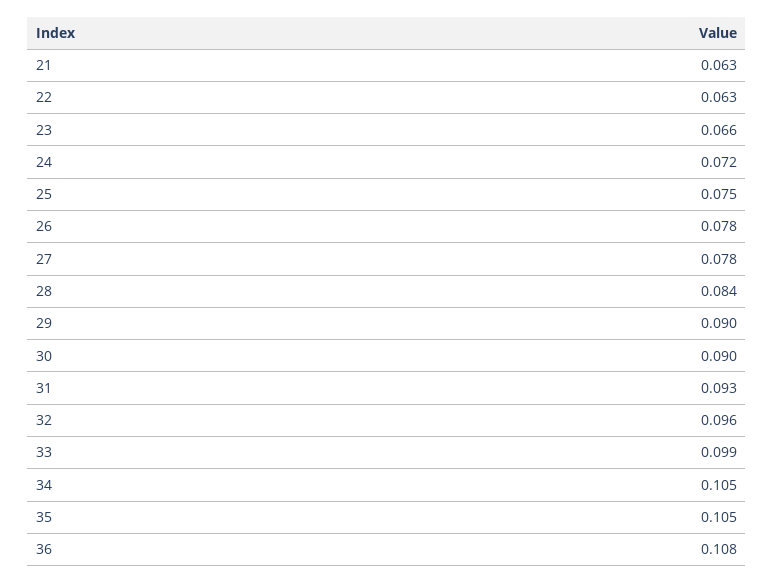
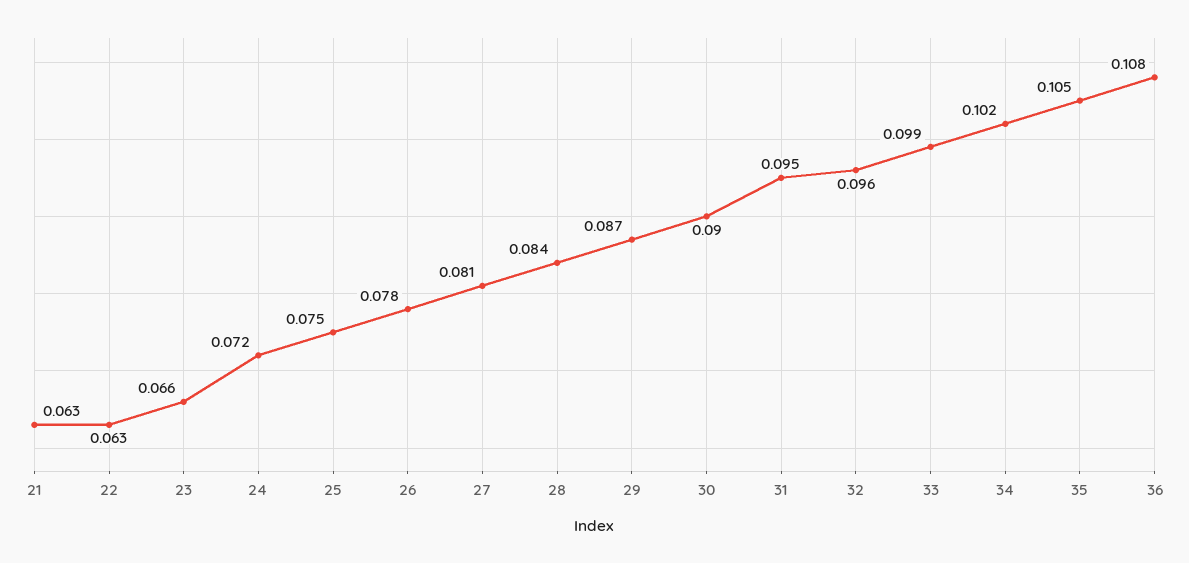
  {
    "21": 0.063,
    "22": 0.063,
    "23": 0.066,
    "24": 0.072,
    "25": 0.075,
    "26": 0.078,
-   "27": 0.078,
+   "27": 0.081,
    "28": 0.084,
-   "29": 0.09,
+   "29": 0.087,
    "30": 0.09,
-   "31": 0.093,
+   "31": 0.095,
    "32": 0.096,
    "33": 0.099,
-   "34": 0.105,
+   "34": 0.102,
    "35": 0.105,
    "36": 0.108
  }

